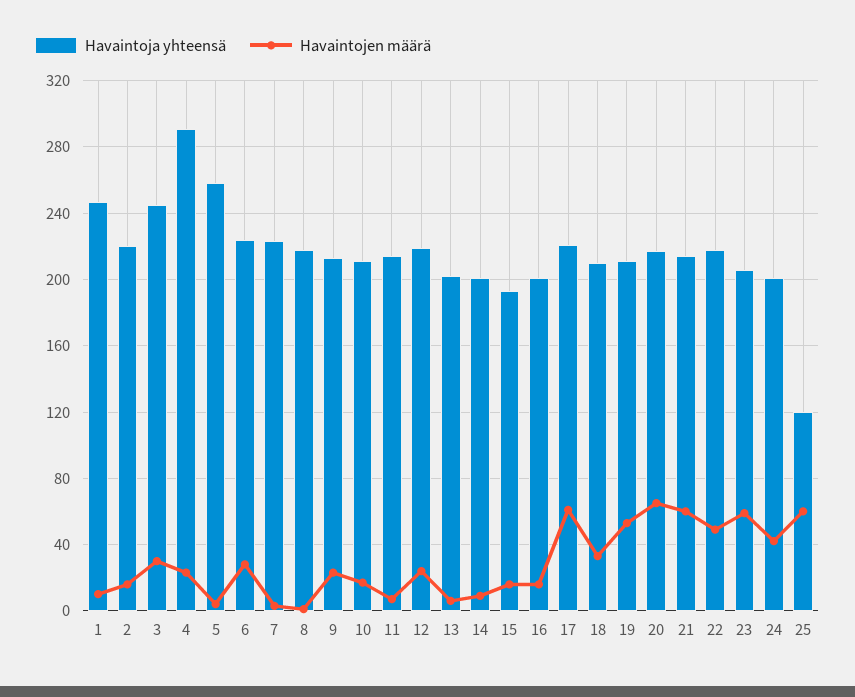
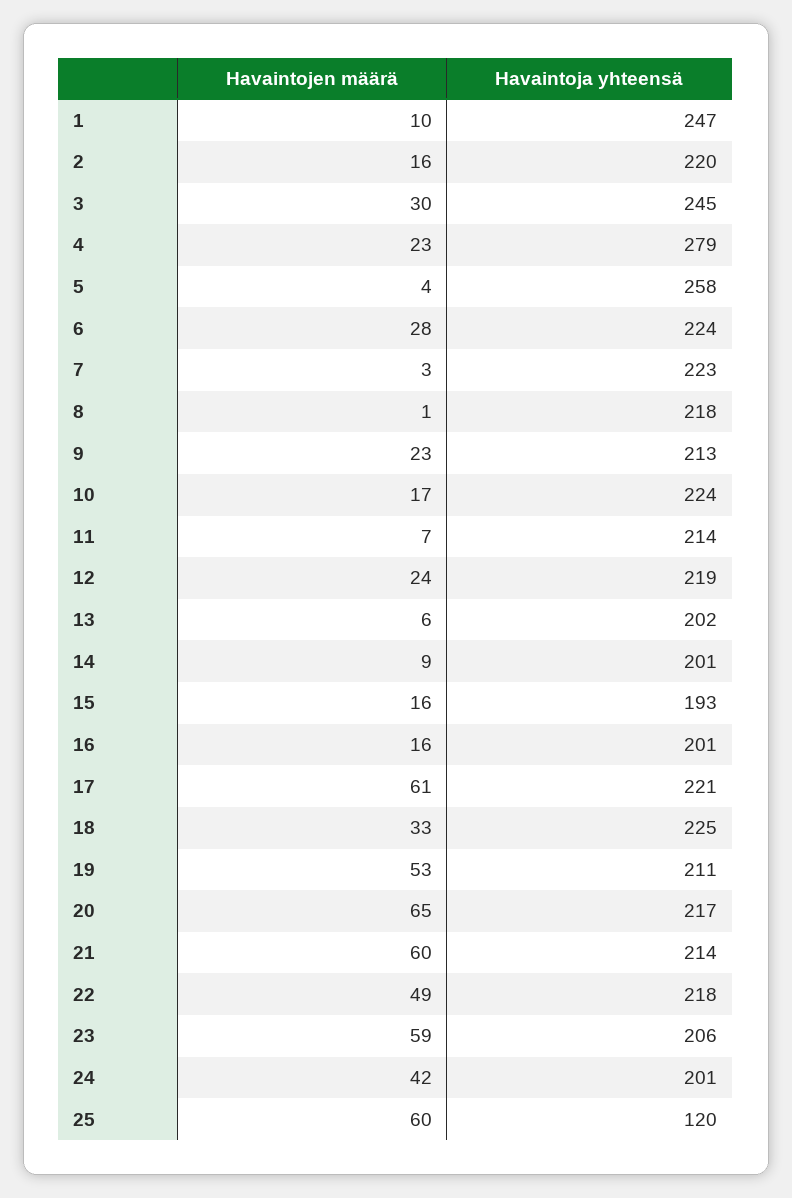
  {
    "Havaintoja yhteensä": {
      "1": 247,
      "2": 220,
      "3": 245,
-     "4": 290,
+     "4": 279,
      "5": 258,
      "6": 224,
      "7": 223,
      "8": 218,
      "9": 213,
-     "10": 210,
+     "10": 224,
      "11": 214,
      "12": 219,
      "13": 202,
      "14": 201,
      "15": 193,
      "16": 201,
      "17": 221,
-     "18": 210,
+     "18": 225,
      "19": 211,
      "20": 217,
      "21": 214,
      "22": 218,
      "23": 206,
      "24": 201,
      "25": 120
    },
    "Havaintojen määrä": {
      "1": 10,
      "2": 16,
      "3": 30,
      "4": 23,
      "5": 4,
      "6": 28,
      "7": 3,
      "8": 1,
      "9": 23,
      "10": 17,
      "11": 7,
      "12": 24,
      "13": 6,
      "14": 9,
      "15": 16,
      "16": 16,
      "17": 61,
      "18": 33,
      "19": 53,
      "20": 65,
      "21": 60,
      "22": 49,
      "23": 59,
      "24": 42,
      "25": 60
    }
  }

